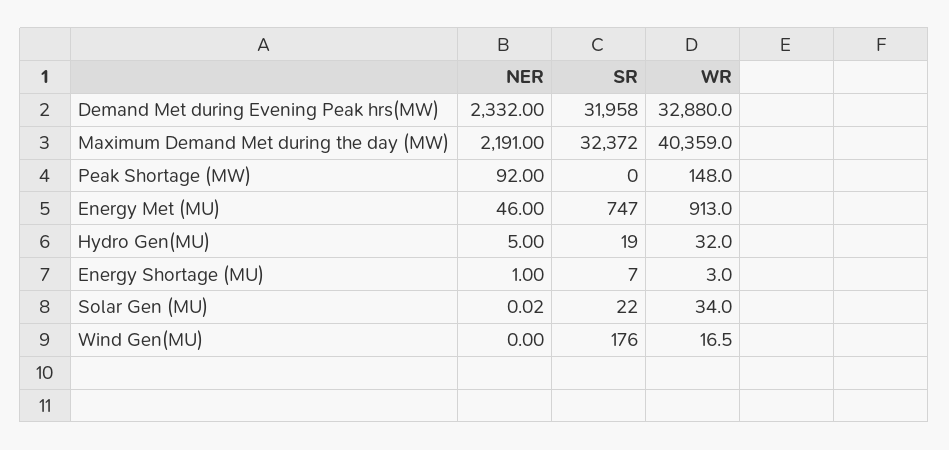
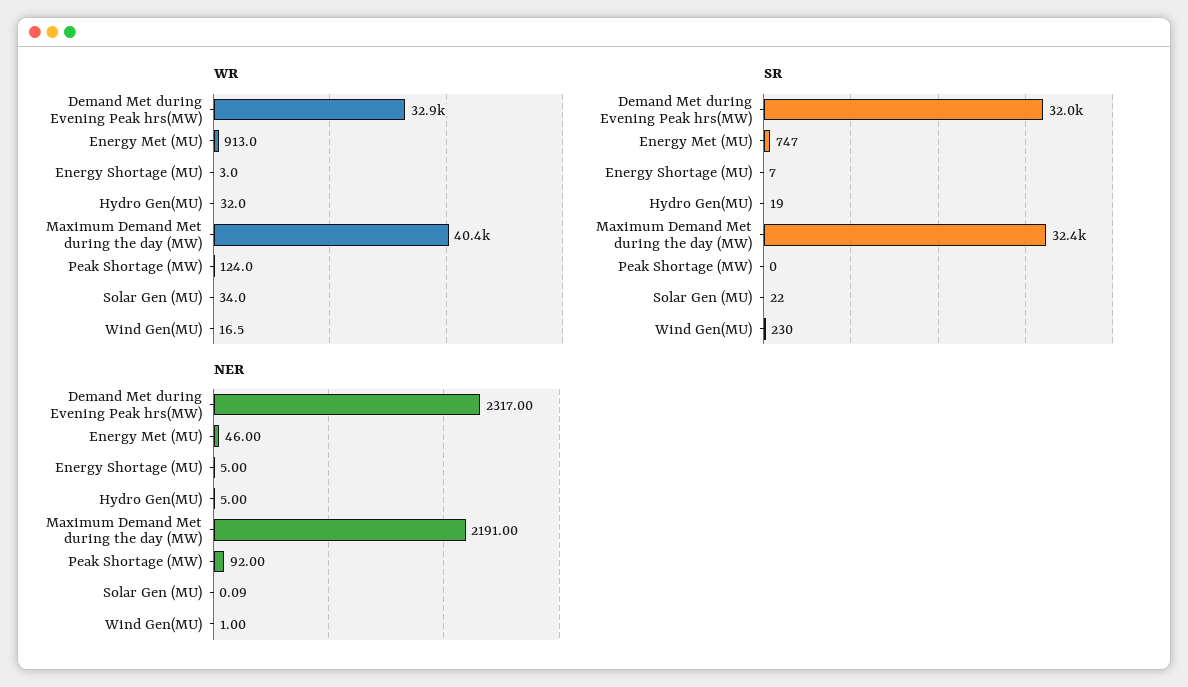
  {
    "NER": {
-     "Demand Met during Evening Peak hrs(MW)": 2332,
+     "Demand Met during Evening Peak hrs(MW)": 2317,
      "Maximum Demand Met during the day (MW)": 2191,
      "Peak Shortage (MW)": 92,
      "Energy Met (MU)": 46,
      "Hydro Gen(MU)": 5,
-     "Energy Shortage (MU)": 1,
+     "Energy Shortage (MU)": 5,
-     "Solar Gen (MU)": 0.02,
+     "Solar Gen (MU)": 0.09,
-     "Wind Gen(MU)": 0
+     "Wind Gen(MU)": 1
    },
    "SR": {
      "Demand Met during Evening Peak hrs(MW)": 31958,
      "Maximum Demand Met during the day (MW)": 32372,
      "Peak Shortage (MW)": 0,
      "Energy Met (MU)": 747,
      "Hydro Gen(MU)": 19,
      "Energy Shortage (MU)": 7,
      "Solar Gen (MU)": 22,
-     "Wind Gen(MU)": 176
+     "Wind Gen(MU)": 230
    },
    "WR": {
      "Demand Met during Evening Peak hrs(MW)": 32880,
      "Maximum Demand Met during the day (MW)": 40359,
-     "Peak Shortage (MW)": 148,
+     "Peak Shortage (MW)": 124,
      "Energy Met (MU)": 913,
      "Hydro Gen(MU)": 32,
      "Energy Shortage (MU)": 3,
      "Solar Gen (MU)": 34,
      "Wind Gen(MU)": 16.5
    }
  }

